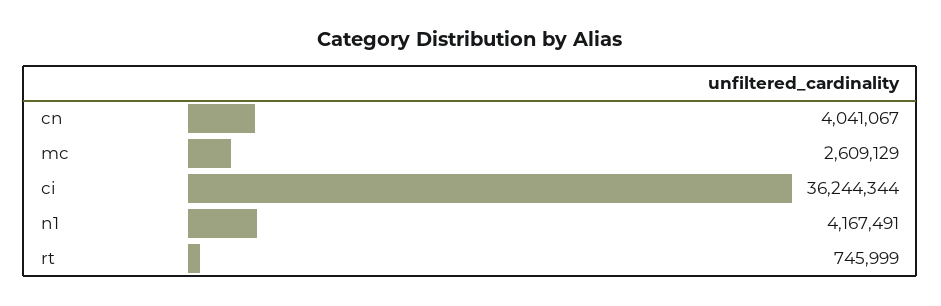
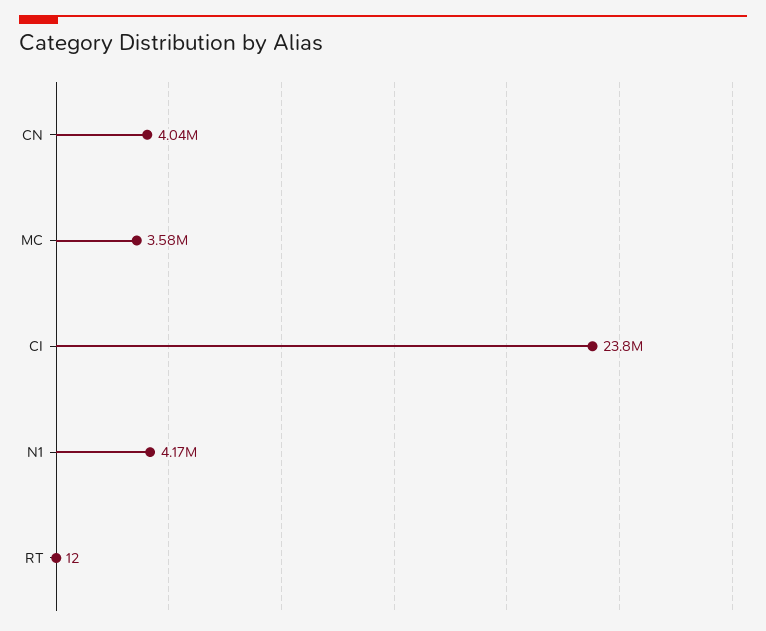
  {
    "cn": 4041067,
-   "mc": 2609129,
+   "mc": 3580000,
-   "ci": 36244344,
+   "ci": 23800000,
    "n1": 4167491,
-   "rt": 745999
+   "rt": 12
  }

